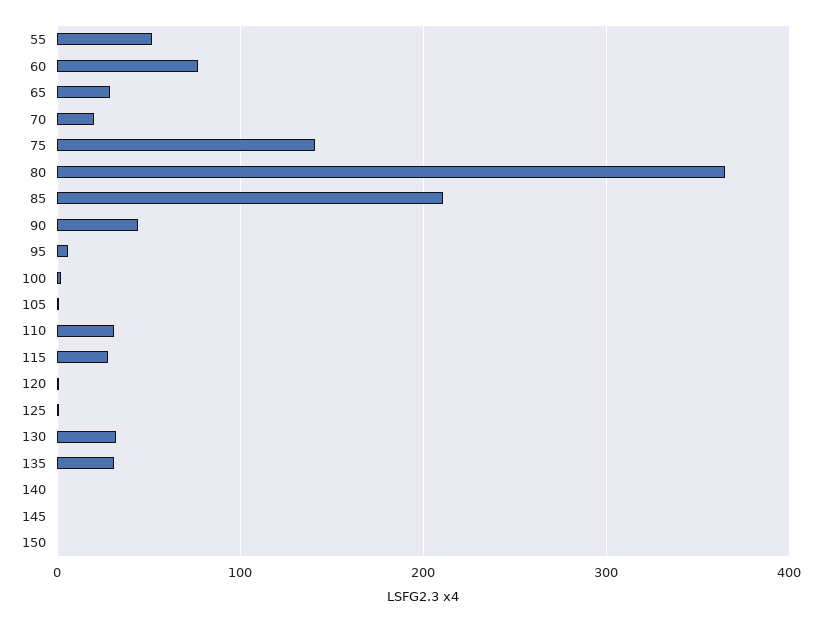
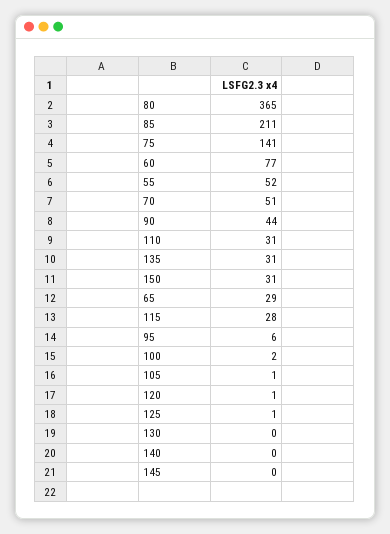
  {
    "55": 52,
    "60": 77,
    "65": 29,
-   "70": 20,
+   "70": 51,
    "75": 141,
    "80": 365,
    "85": 211,
    "90": 44,
    "95": 6,
    "100": 2,
    "105": 1,
    "110": 31,
    "115": 28,
    "120": 1,
    "125": 1,
-   "130": 30,
+   "130": 0,
    "135": 31,
    "140": 0,
    "145": 0,
-   "150": 0
+   "150": 31
  }

